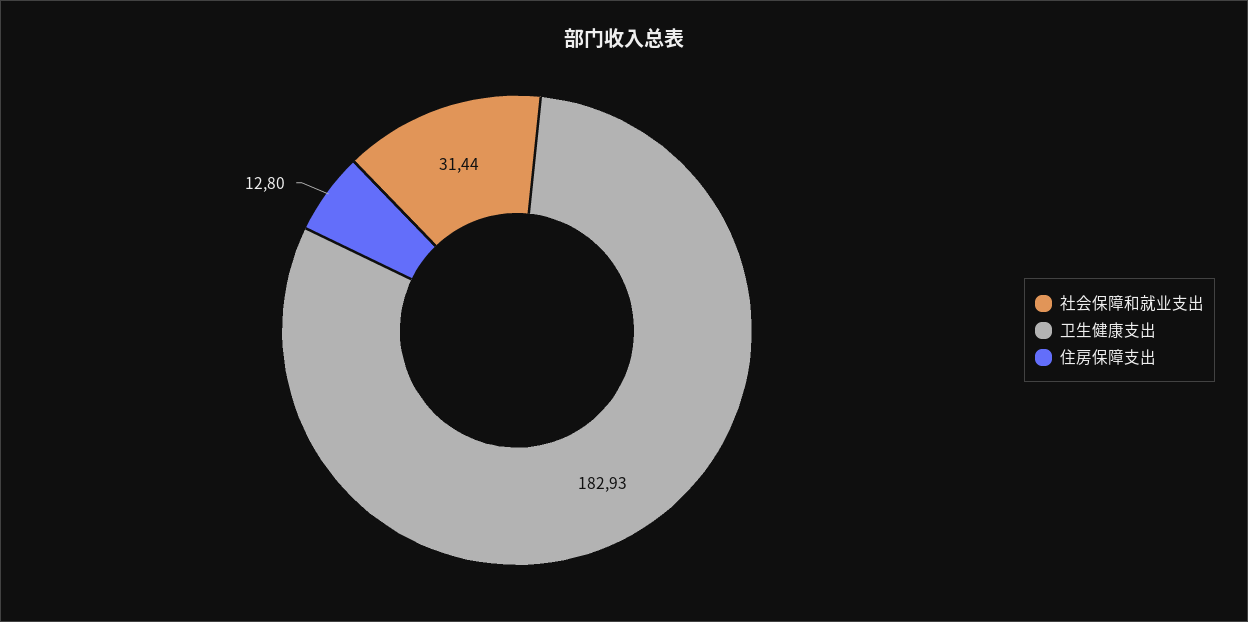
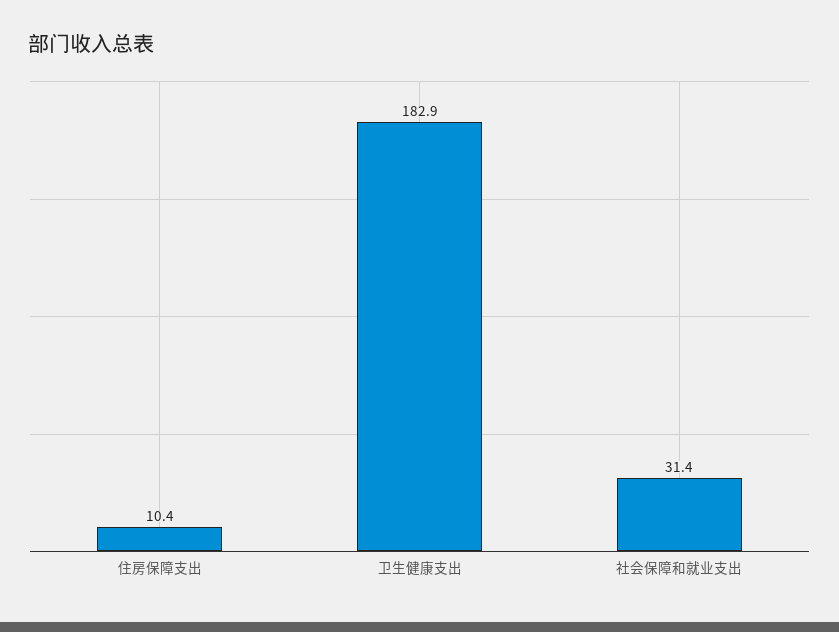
  {
    "社会保障和就业支出": 31.44,
    "卫生健康支出": 182.93,
-   "住房保障支出": 12.8
+   "住房保障支出": 10.4
  }

